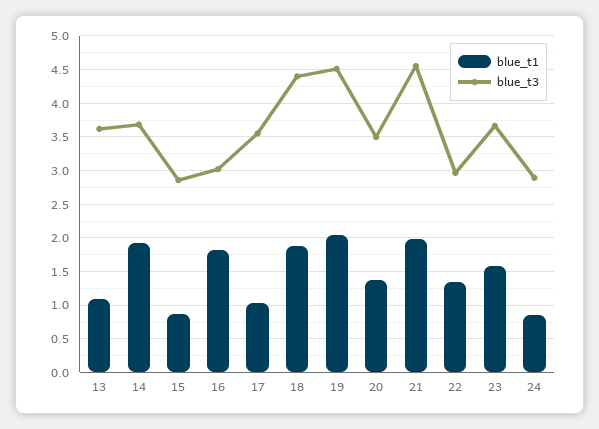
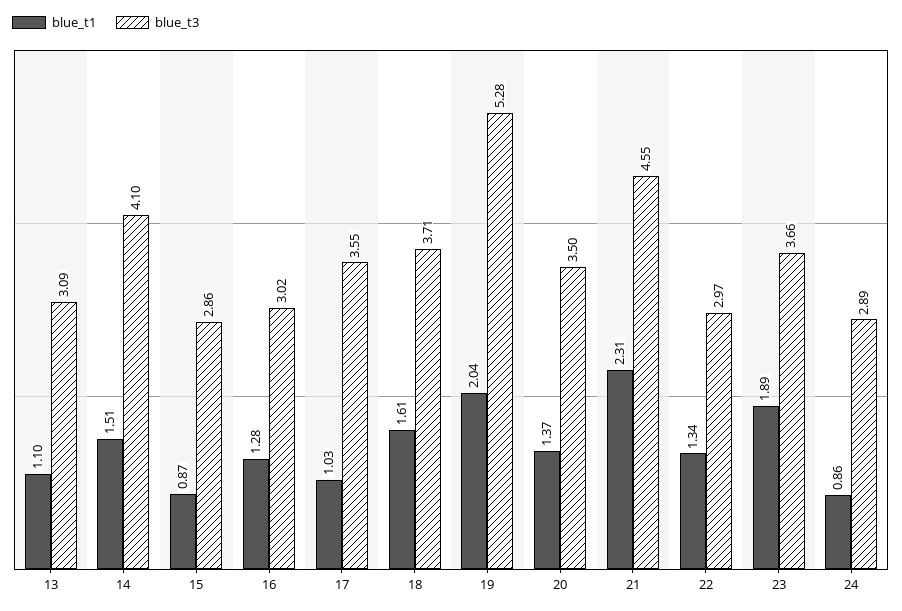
  {
    "blue_t1": {
      "13": 1.1,
-     "14": 1.9,
+     "14": 1.51,
      "15": 0.87,
-     "16": 1.8,
+     "16": 1.28,
      "17": 1.03,
-     "18": 1.9,
+     "18": 1.61,
      "19": 2.04,
      "20": 1.37,
-     "21": 2,
+     "21": 2.31,
      "22": 1.34,
-     "23": 1.6,
+     "23": 1.89,
      "24": 0.86
    },
    "blue_t3": {
-     "13": 3.6,
+     "13": 3.09,
-     "14": 3.7,
+     "14": 4.1,
      "15": 2.86,
      "16": 3.02,
      "17": 3.55,
-     "18": 4.4,
+     "18": 3.71,
-     "19": 4.5,
+     "19": 5.28,
      "20": 3.5,
      "21": 4.55,
      "22": 2.97,
      "23": 3.66,
      "24": 2.89
    }
  }

